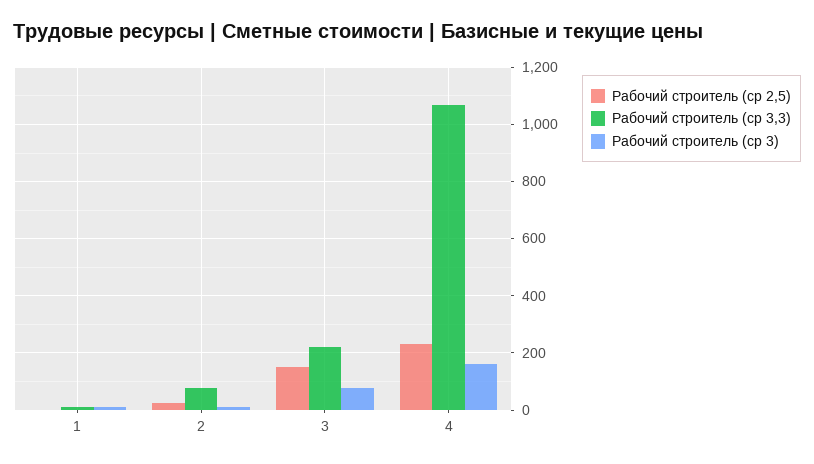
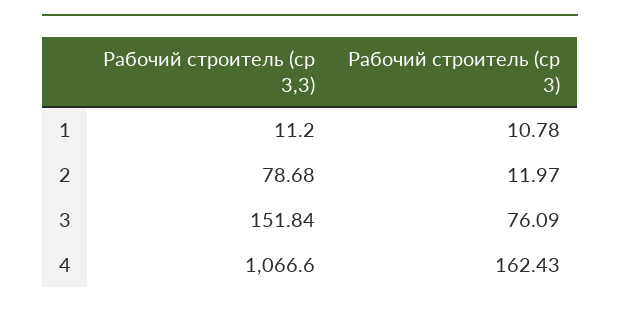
  {
-   "Рабочий строитель (ср 2,5)": {
-     "1": 0,
-     "2": 25,
-     "3": 150,
-     "4": 225
-   },
    "Рабочий строитель (ср 3,3)": {
      "1": 11.2,
      "2": 78.68,
-     "3": 225,
+     "3": 151.84,
      "4": 1066.6
    },
    "Рабочий строитель (ср 3)": {
      "1": 10.78,
      "2": 11.97,
      "3": 76.09,
      "4": 162.43
    }
  }

